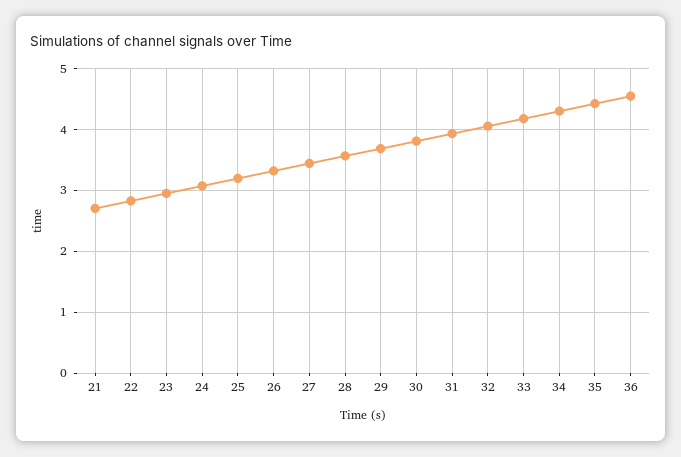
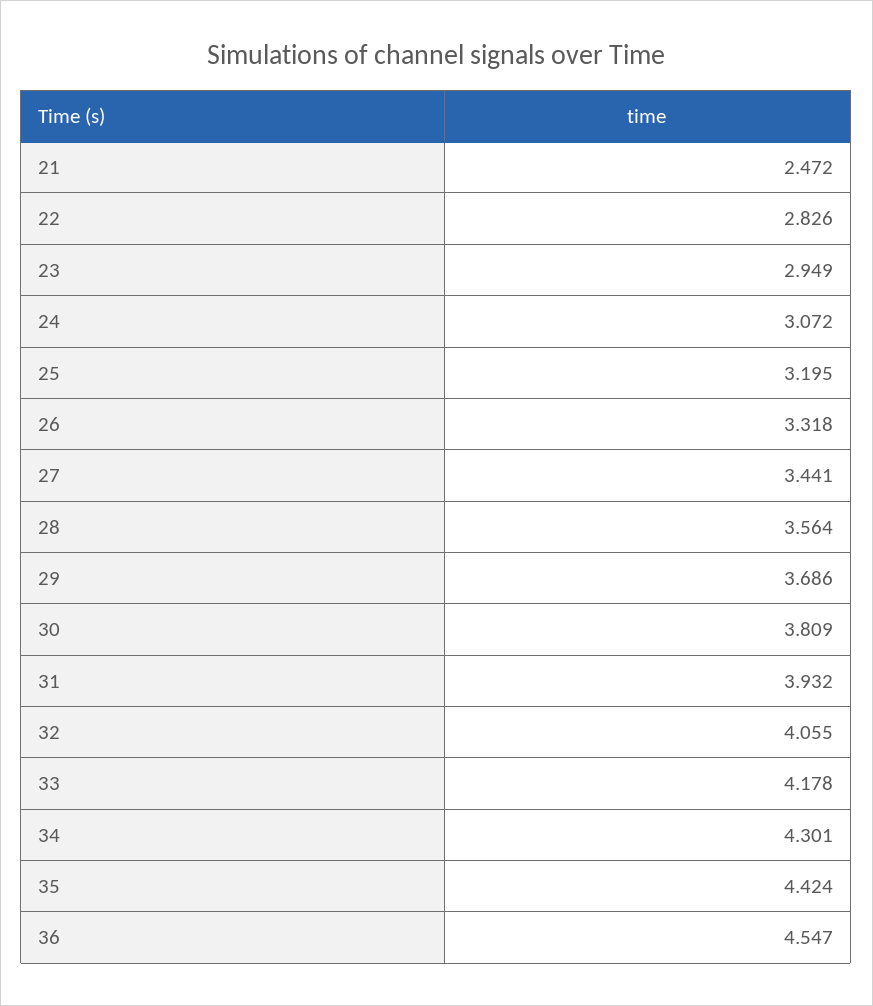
  {
-   "21": 2.7,
+   "21": 2.472,
    "22": 2.826,
    "23": 2.949,
    "24": 3.072,
    "25": 3.195,
    "26": 3.318,
    "27": 3.441,
    "28": 3.564,
    "29": 3.686,
    "30": 3.809,
    "31": 3.932,
    "32": 4.055,
    "33": 4.178,
    "34": 4.301,
    "35": 4.424,
    "36": 4.547
  }

